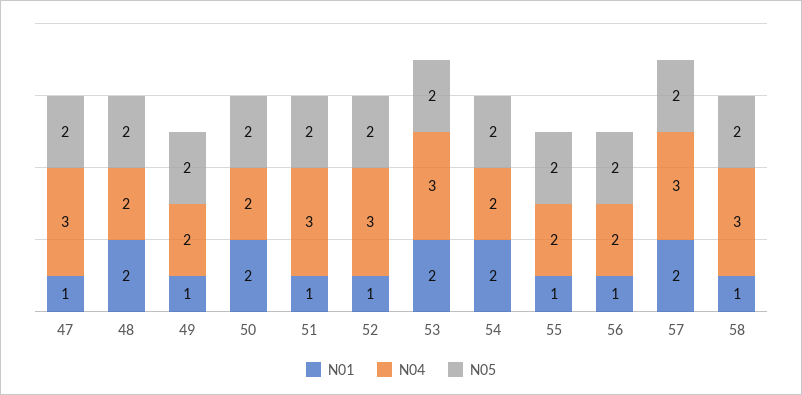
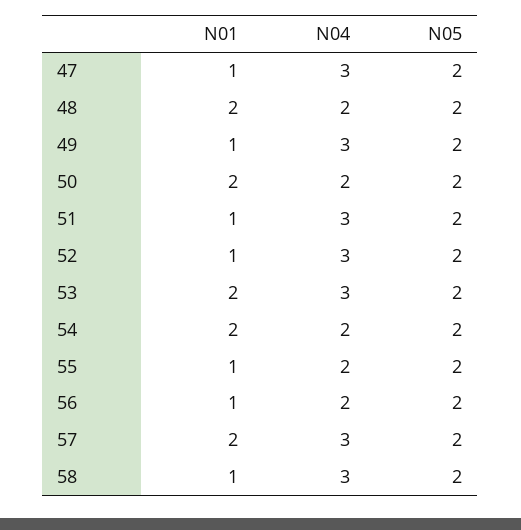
  {
    "N01": {
      "47": 1,
      "48": 2,
      "49": 1,
      "50": 2,
      "51": 1,
      "52": 1,
      "53": 2,
      "54": 2,
      "55": 1,
      "56": 1,
      "57": 2,
      "58": 1
    },
    "N04": {
      "47": 3,
      "48": 2,
-     "49": 2,
+     "49": 3,
      "50": 2,
      "51": 3,
      "52": 3,
      "53": 3,
      "54": 2,
      "55": 2,
      "56": 2,
      "57": 3,
      "58": 3
    },
    "N05": {
      "47": 2,
      "48": 2,
      "49": 2,
      "50": 2,
      "51": 2,
      "52": 2,
      "53": 2,
      "54": 2,
      "55": 2,
      "56": 2,
      "57": 2,
      "58": 2
    }
  }

